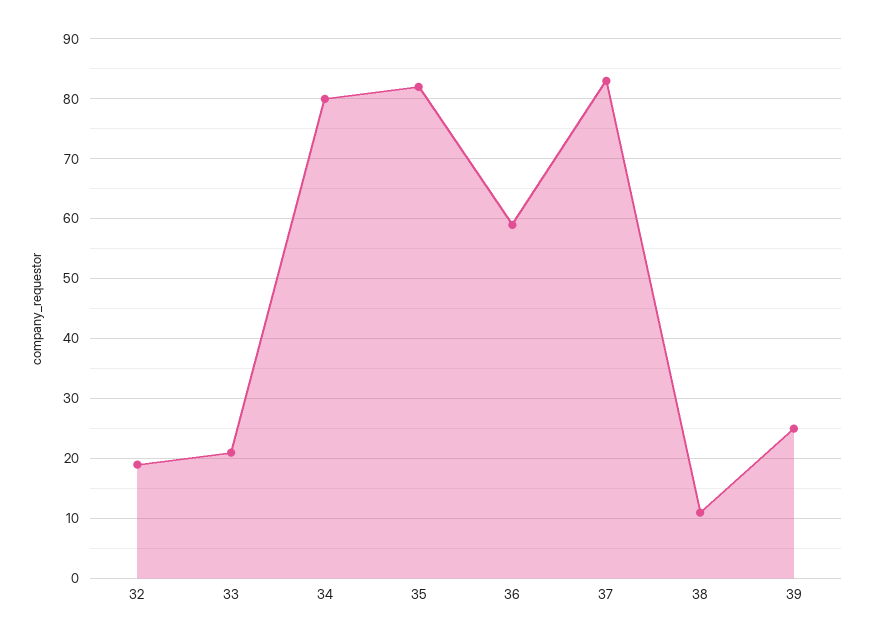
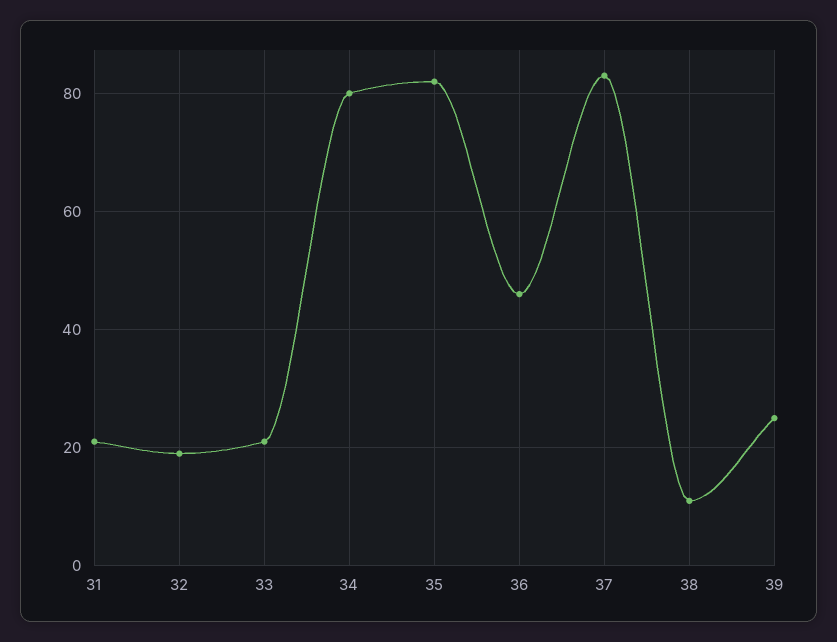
  {
    "32": 20,
    "33": 20,
    "34": 80,
    "35": 80,
-   "36": 60,
+   "36": 45,
    "37": 85,
    "38": 10,
-   "39": 25
+   "39": 25,
+   "31": 20
  }

